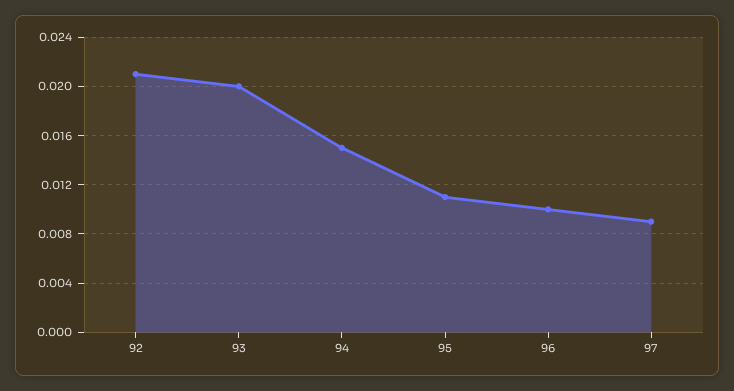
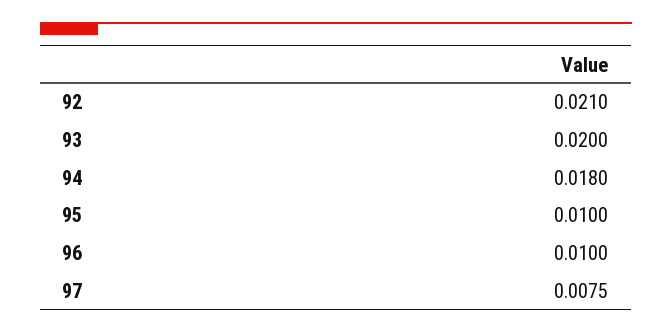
  {
    "92": 0.021,
    "93": 0.02,
-   "94": 0.015,
+   "94": 0.018,
-   "95": 0.011,
+   "95": 0.01,
    "96": 0.01,
-   "97": 0.009
+   "97": 0.0075
  }

